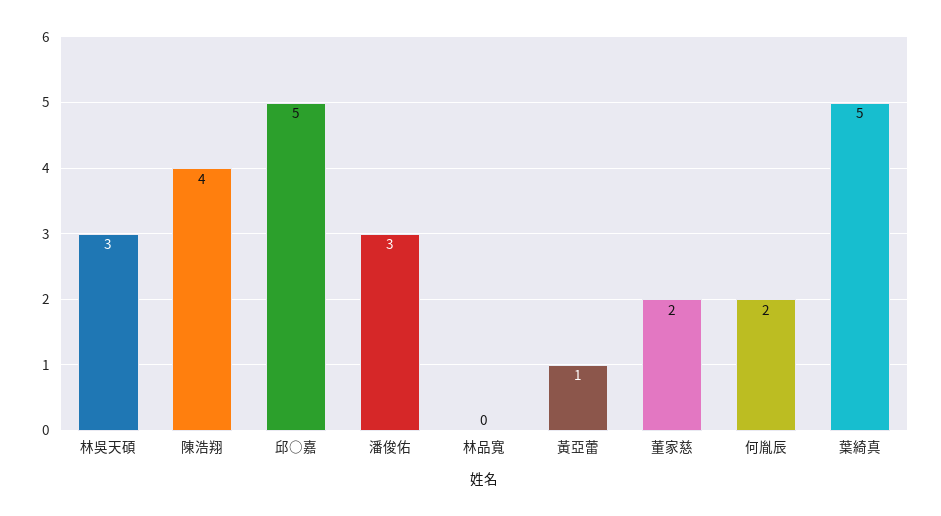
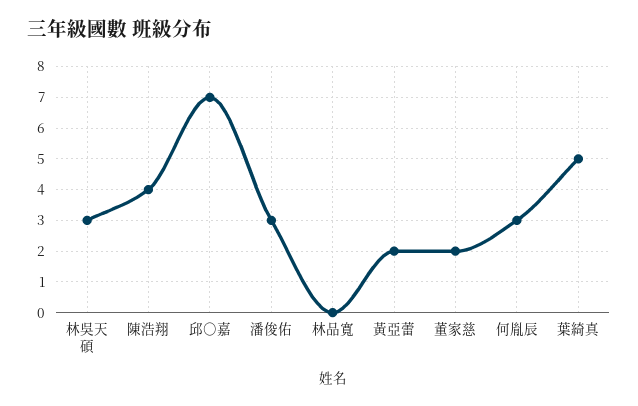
  {
    "林吳天碩": 3,
    "陳浩翔": 4,
-   "邱○嘉": 5,
+   "邱○嘉": 7,
    "潘俊佑": 3,
    "林品寬": 0,
-   "黃亞蕾": 1,
+   "黃亞蕾": 2,
    "董家慈": 2,
-   "何胤辰": 2,
+   "何胤辰": 3,
    "葉綺真": 5
  }

